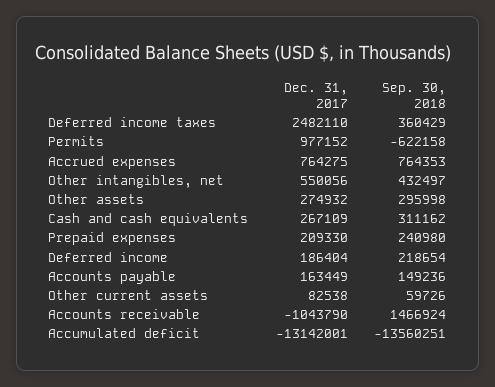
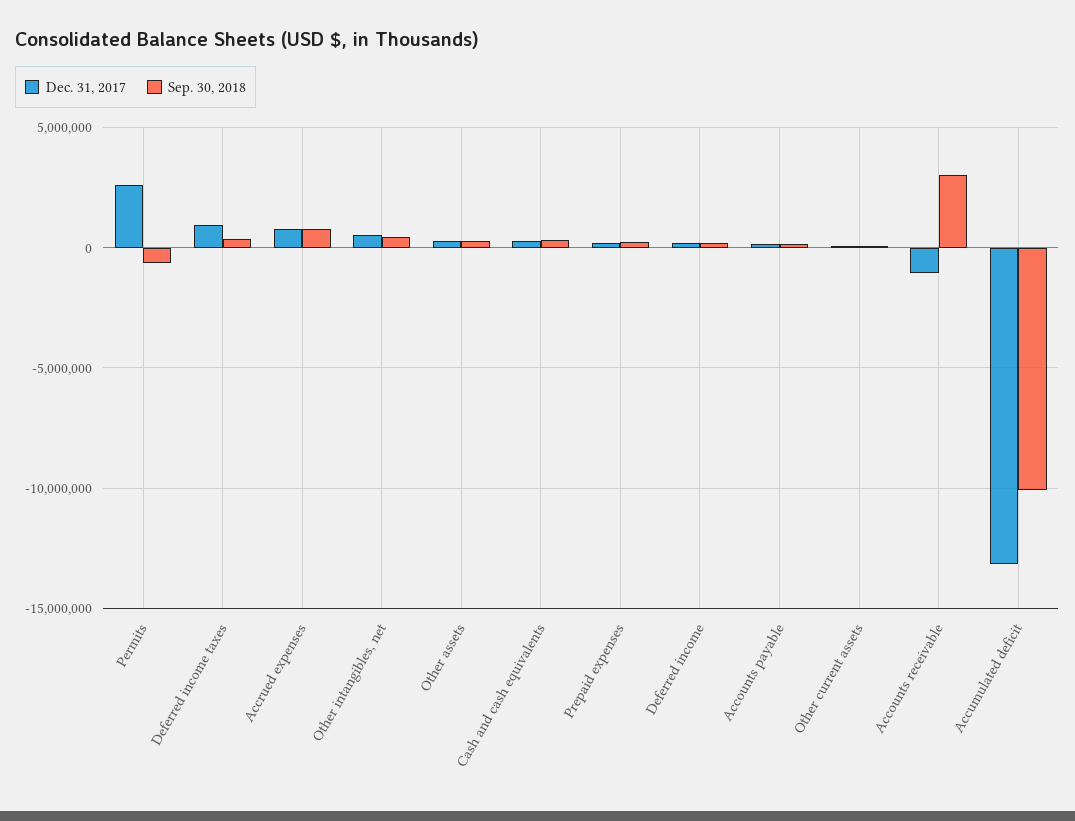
  {
    "Dec. 31, 2017": {
-     "Deferred income taxes": 2482110,
+     "Deferred income taxes": 1000000,
-     "Permits": 977152,
+     "Permits": 2500000,
      "Accrued expenses": 764275,
      "Other intangibles, net": 550056,
      "Other assets": 274932,
      "Cash and cash equivalents": 267109,
      "Prepaid expenses": 209330,
      "Deferred income": 186404,
      "Accounts payable": 163449,
      "Other current assets": 82538,
      "Accounts receivable": -1043790,
      "Accumulated deficit": -13142001
    },
    "Sep. 30, 2018": {
      "Deferred income taxes": 360429,
      "Permits": -622158,
      "Accrued expenses": 764353,
      "Other intangibles, net": 432497,
      "Other assets": 295998,
      "Cash and cash equivalents": 311162,
      "Prepaid expenses": 240980,
      "Deferred income": 218654,
      "Accounts payable": 149236,
      "Other current assets": 59726,
-     "Accounts receivable": 1466924,
+     "Accounts receivable": 3000000,
-     "Accumulated deficit": -13560251
+     "Accumulated deficit": -10000000
    }
  }

